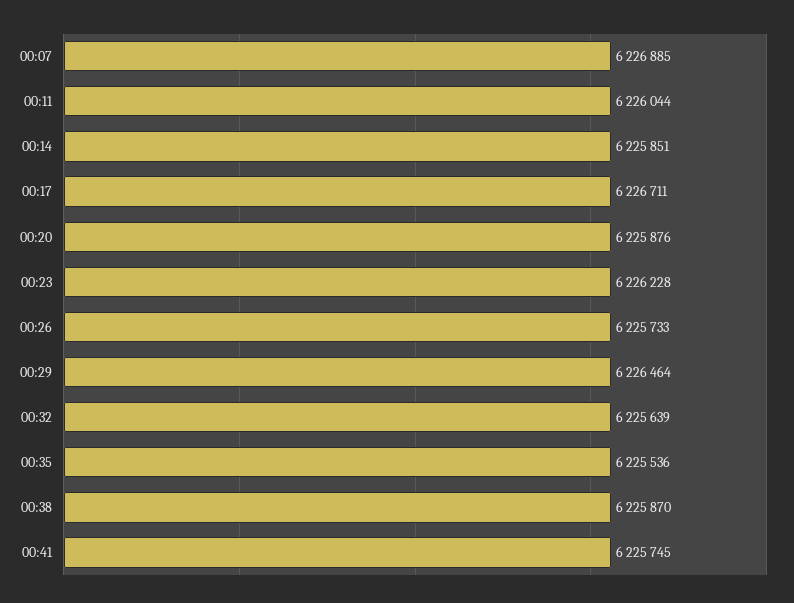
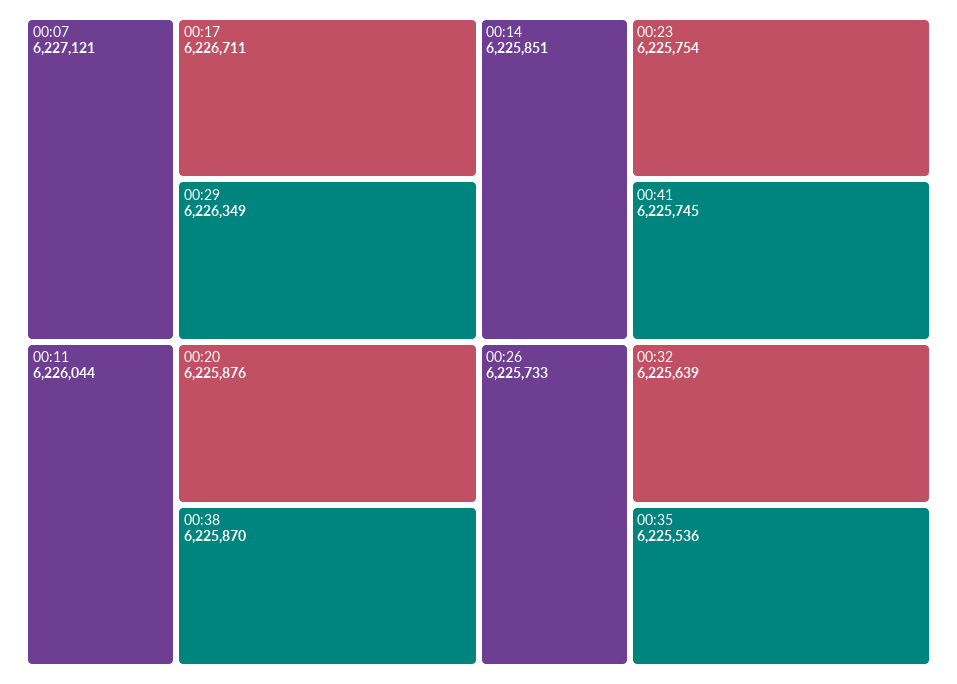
  {
-   "00:07": 6226885,
+   "00:07": 6227121,
    "00:11": 6226044,
    "00:14": 6225851,
    "00:17": 6226711,
    "00:20": 6225876,
-   "00:23": 6226228,
+   "00:23": 6225754,
    "00:26": 6225733,
-   "00:29": 6226464,
+   "00:29": 6226349,
    "00:32": 6225639,
    "00:35": 6225536,
    "00:38": 6225870,
    "00:41": 6225745
  }

